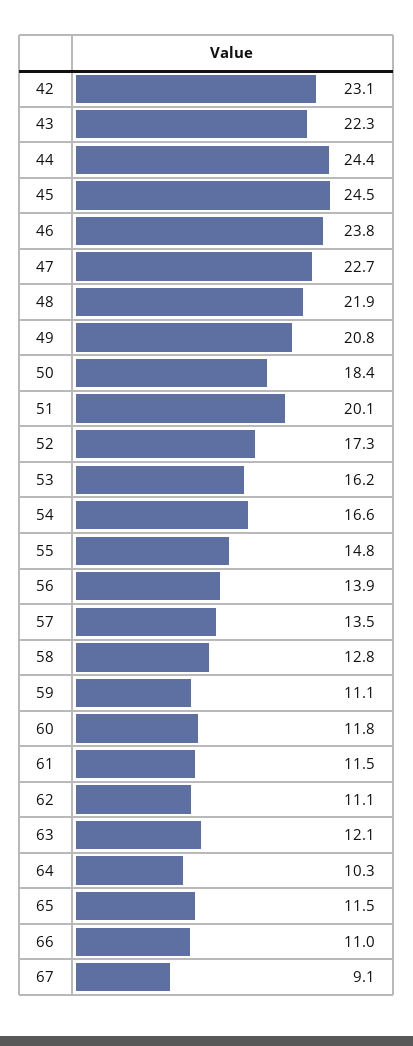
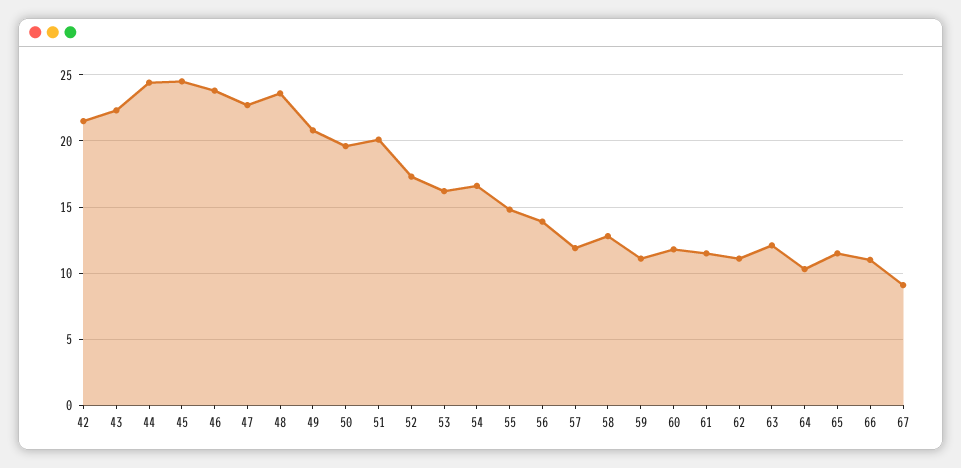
  {
-   "42": 23.1,
+   "42": 21.5,
    "43": 22.3,
    "44": 24.4,
    "45": 24.5,
    "46": 23.8,
    "47": 22.7,
-   "48": 21.9,
+   "48": 23.5,
    "49": 20.8,
-   "50": 18.4,
+   "50": 19.5,
    "51": 20.1,
    "52": 17.3,
    "53": 16.2,
    "54": 16.6,
    "55": 14.8,
    "56": 13.9,
-   "57": 13.5,
+   "57": 12,
    "58": 12.8,
    "59": 11.1,
    "60": 11.8,
    "61": 11.5,
    "62": 11.1,
    "63": 12.1,
    "64": 10.3,
    "65": 11.5,
    "66": 11,
    "67": 9.1
  }

